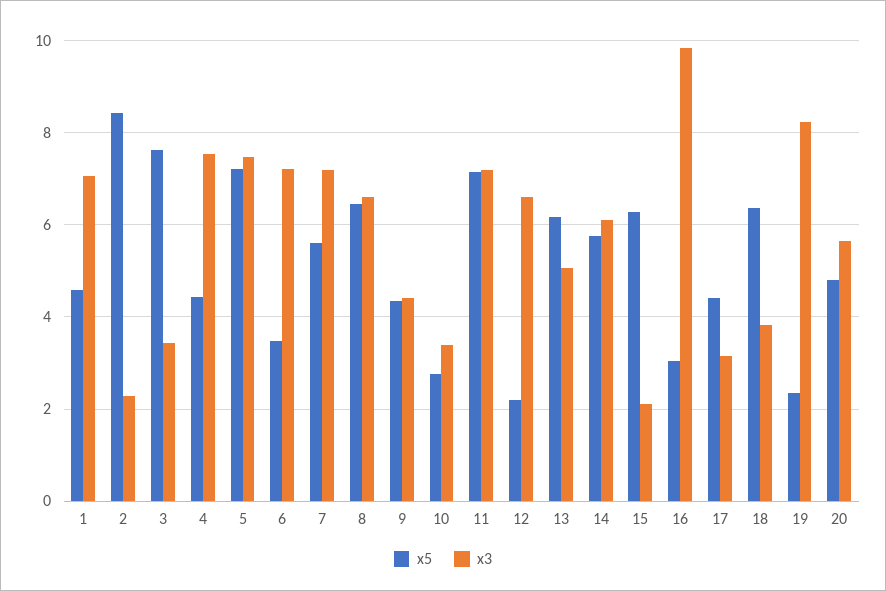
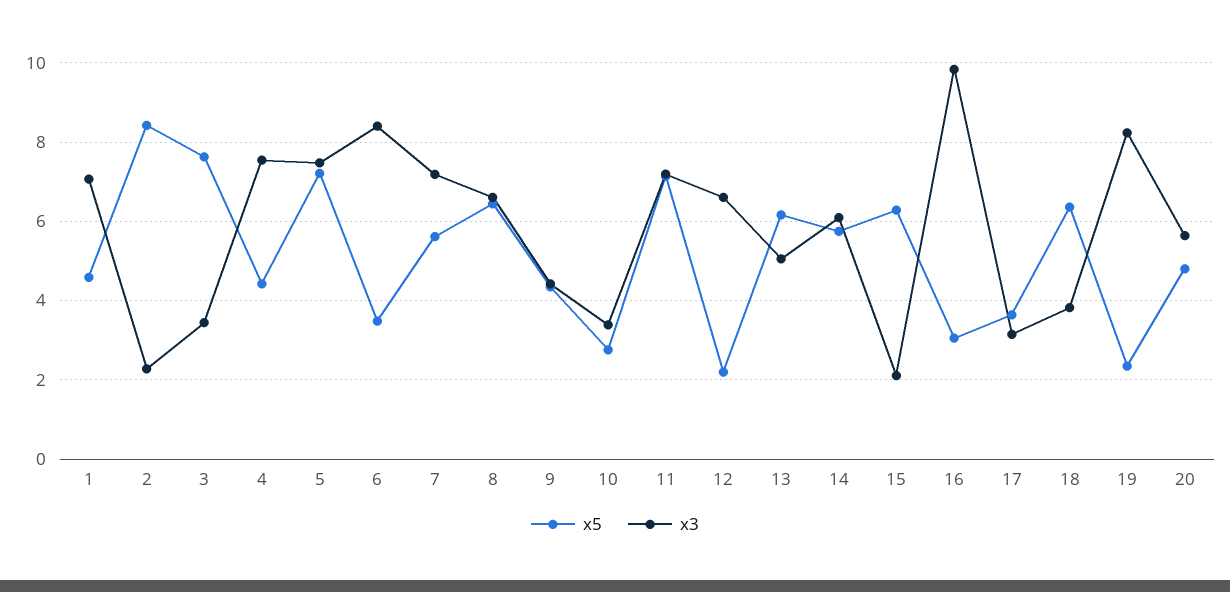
  {
    "x5": {
      "1": 4.6,
      "2": 8.4,
      "3": 7.6,
      "4": 4.4,
      "5": 7.2,
      "6": 3.4,
      "7": 5.6,
      "8": 6.4,
      "9": 4.4,
      "10": 2.8,
      "11": 7.2,
      "12": 2.2,
      "13": 6.2,
      "14": 5.8,
      "15": 6.2,
      "16": 3,
-     "17": 4.4,
+     "17": 3.6,
      "18": 6.4,
      "19": 2.4,
      "20": 4.8
    },
    "x3": {
      "1": 7,
      "2": 2.2,
      "3": 3.4,
      "4": 7.6,
      "5": 7.4,
-     "6": 7.2,
+     "6": 8.4,
      "7": 7.2,
      "8": 6.6,
      "9": 4.4,
      "10": 3.4,
      "11": 7.2,
      "12": 6.6,
      "13": 5,
      "14": 6,
      "15": 2.2,
      "16": 9.8,
      "17": 3.2,
      "18": 3.8,
      "19": 8.2,
      "20": 5.6
    }
  }

